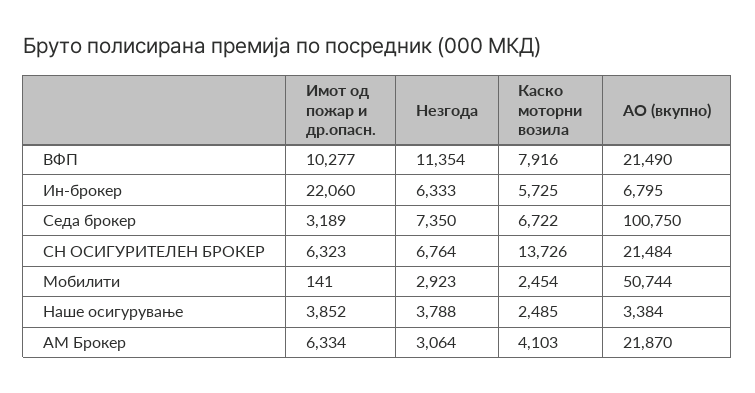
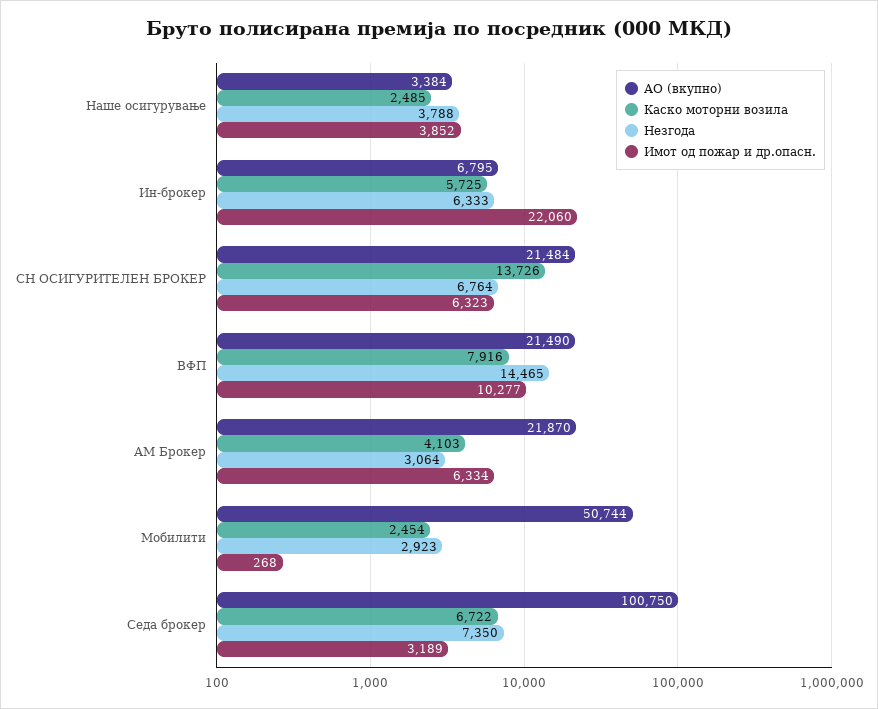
  {
    "Имот од пожар и др.опасн.": {
      "ВФП": 10277,
      "Ин-брокер": 22060,
      "Седа брокер": 3189,
      "СН ОСИГУРИТЕЛЕН БРОКЕР": 6323,
-     "Мобилити": 141,
+     "Мобилити": 268,
      "Наше осигурување": 3852,
      "АМ Брокер": 6334
    },
    "Незгода": {
-     "ВФП": 11354,
+     "ВФП": 14465,
      "Ин-брокер": 6333,
      "Седа брокер": 7350,
      "СН ОСИГУРИТЕЛЕН БРОКЕР": 6764,
      "Мобилити": 2923,
      "Наше осигурување": 3788,
      "АМ Брокер": 3064
    },
    "Каско моторни возила": {
      "ВФП": 7916,
      "Ин-брокер": 5725,
      "Седа брокер": 6722,
      "СН ОСИГУРИТЕЛЕН БРОКЕР": 13726,
      "Мобилити": 2454,
      "Наше осигурување": 2485,
      "АМ Брокер": 4103
    },
    "АО (вкупно)": {
      "ВФП": 21490,
      "Ин-брокер": 6795,
      "Седа брокер": 100750,
      "СН ОСИГУРИТЕЛЕН БРОКЕР": 21484,
      "Мобилити": 50744,
      "Наше осигурување": 3384,
      "АМ Брокер": 21870
    }
  }

